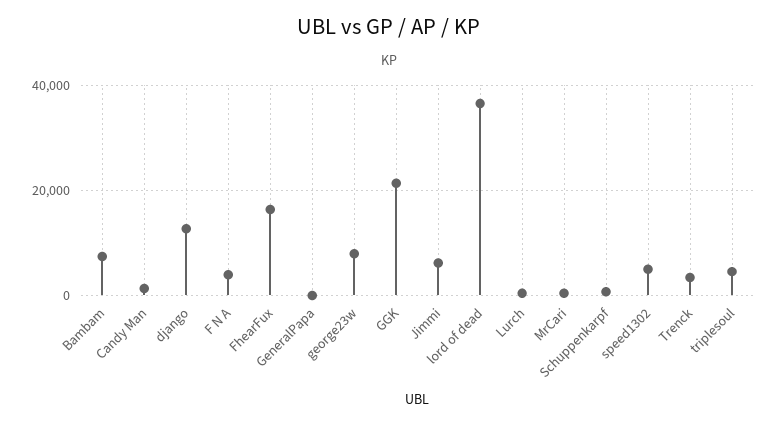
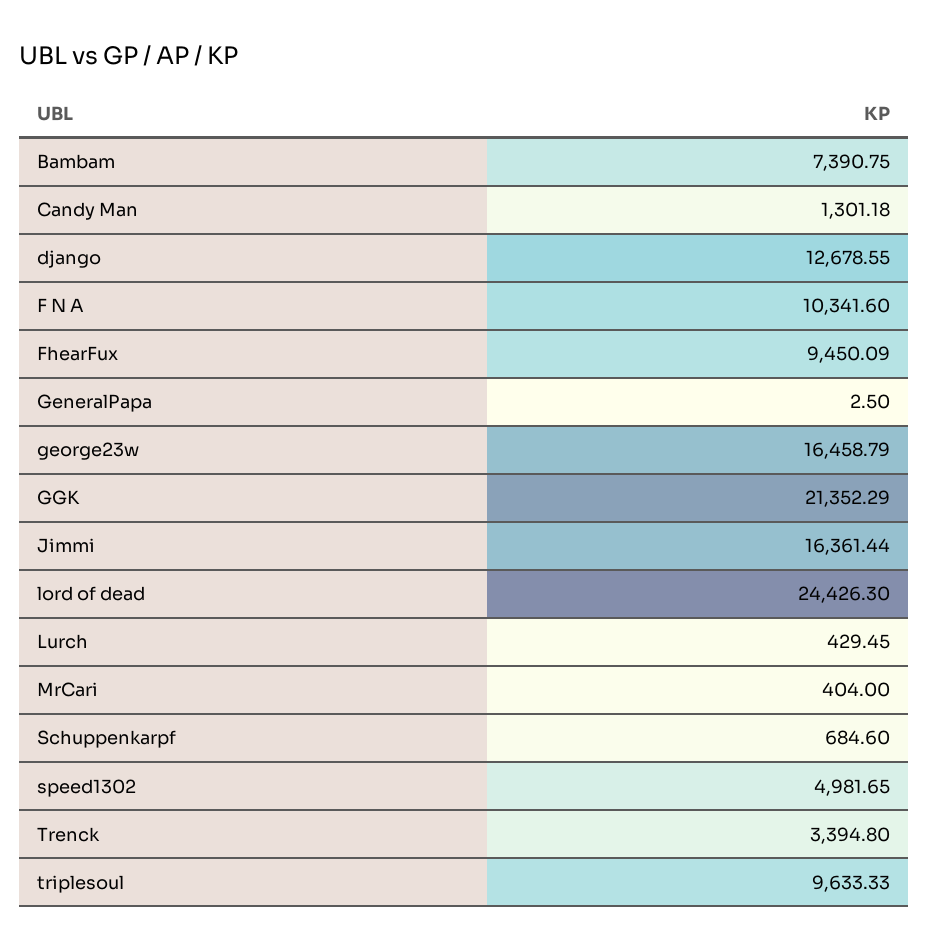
  {
    "Bambam": 7390.75,
    "Candy Man": 1301.18,
    "django": 12678.55,
-   "F N A": 4000,
+   "F N A": 10341.6,
-   "FhearFux": 16000,
+   "FhearFux": 9450.09,
    "GeneralPapa": 2.5,
-   "george23w": 8000,
+   "george23w": 16458.79,
    "GGK": 21352.29,
-   "Jimmi": 6000,
+   "Jimmi": 16361.44,
-   "lord of dead": 36000,
+   "lord of dead": 24426.3,
    "Lurch": 429.45,
    "MrCari": 404,
    "Schuppenkarpf": 684.6,
    "speed1302": 4981.65,
    "Trenck": 3394.8,
-   "triplesoul": 4000
+   "triplesoul": 9633.33
  }

